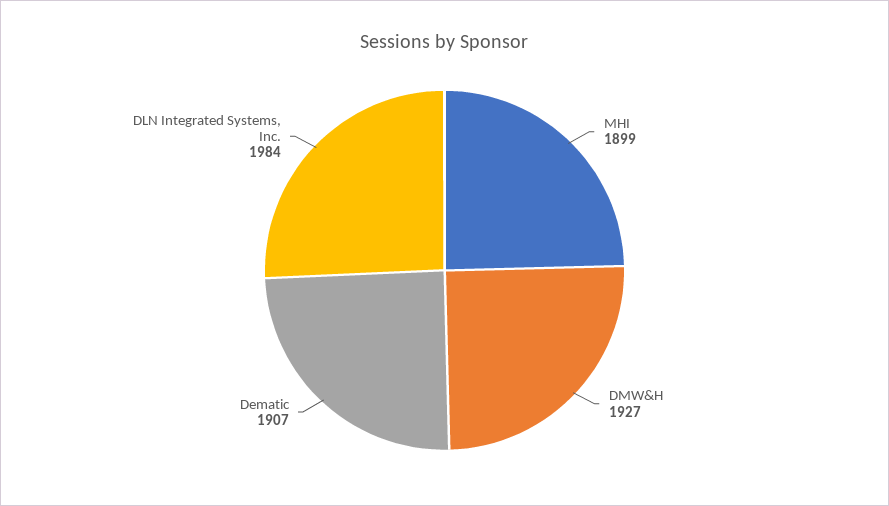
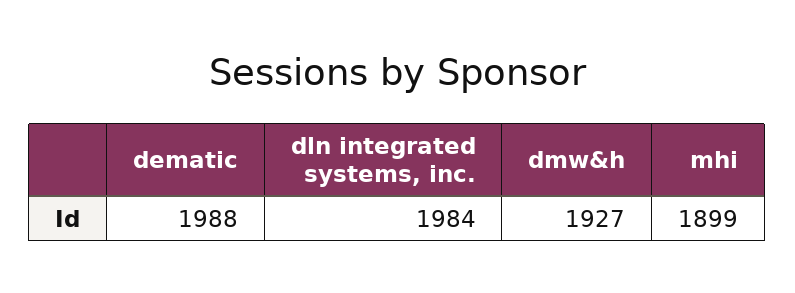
  {
    "MHI": 1899,
    "DMW&H": 1927,
-   "Dematic": 1907,
+   "Dematic": 1988,
    "DLN Integrated Systems, Inc.": 1984
  }

